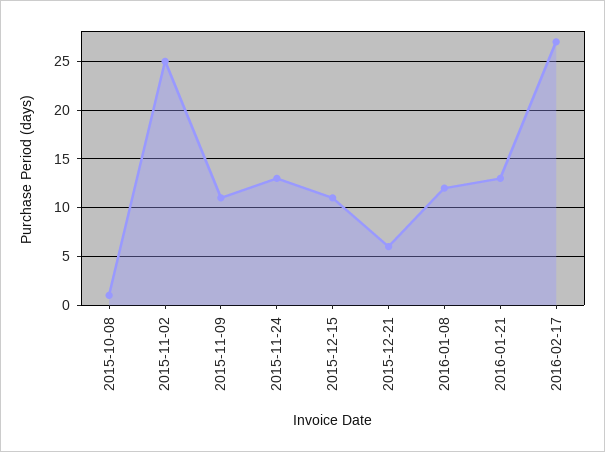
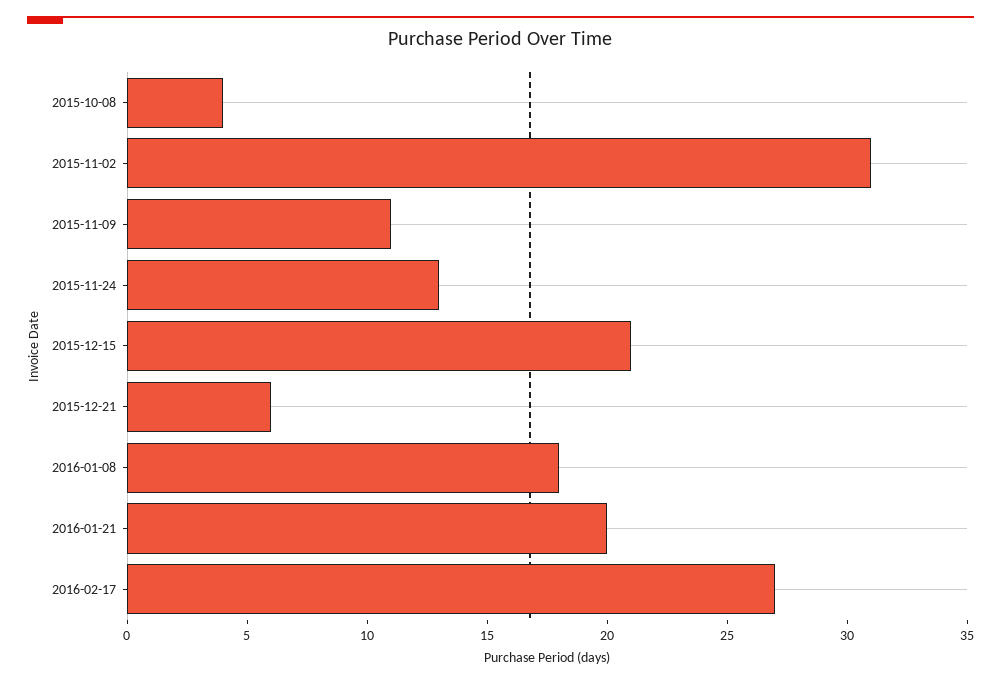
  {
-   "2015-10-08": 1,
+   "2015-10-08": 4,
-   "2015-11-02": 25,
+   "2015-11-02": 31,
    "2015-11-09": 11,
    "2015-11-24": 13,
-   "2015-12-15": 11,
+   "2015-12-15": 21,
    "2015-12-21": 6,
-   "2016-01-08": 12,
+   "2016-01-08": 18,
-   "2016-01-21": 13,
+   "2016-01-21": 20,
    "2016-02-17": 27
  }

